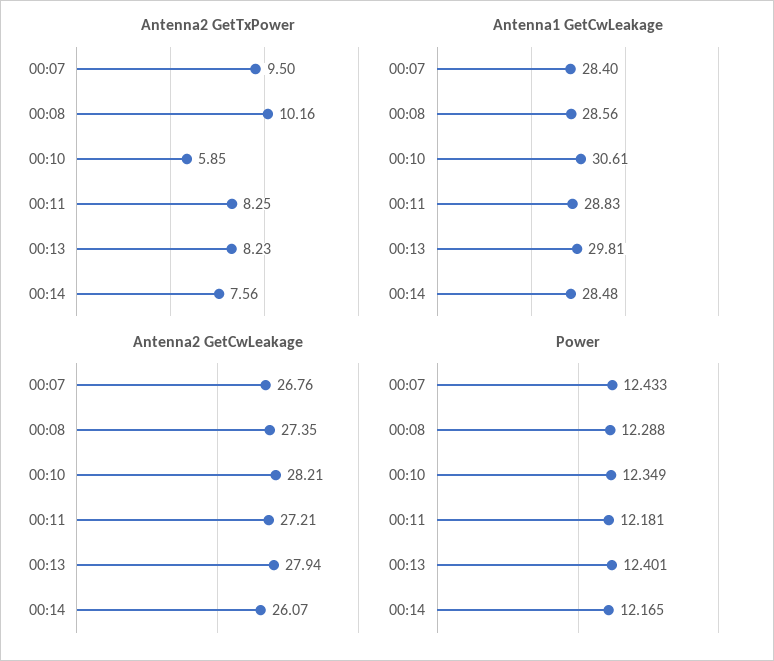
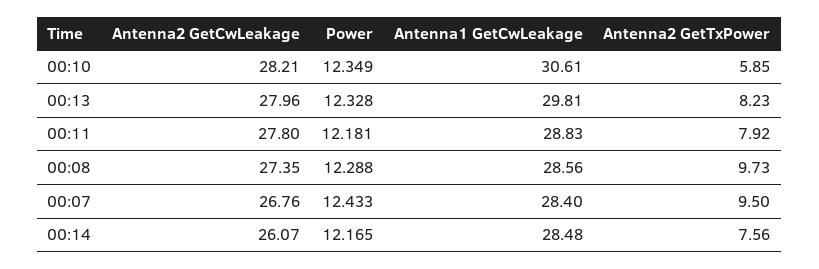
  {
    "Antenna2 GetTxPower": {
      "00:07": 9.5,
-     "00:08": 10.16,
+     "00:08": 9.73,
      "00:10": 5.85,
-     "00:11": 8.25,
+     "00:11": 7.92,
      "00:13": 8.23,
      "00:14": 7.56
    },
    "Antenna1 GetCwLeakage": {
      "00:07": 28.4,
      "00:08": 28.56,
      "00:10": 30.61,
      "00:11": 28.83,
      "00:13": 29.81,
      "00:14": 28.48
    },
    "Antenna2 GetCwLeakage": {
      "00:07": 26.76,
      "00:08": 27.35,
      "00:10": 28.21,
-     "00:11": 27.21,
+     "00:11": 27.8,
-     "00:13": 27.94,
+     "00:13": 27.96,
      "00:14": 26.07
    },
    "Power": {
      "00:07": 12.433,
      "00:08": 12.288,
      "00:10": 12.349,
      "00:11": 12.181,
-     "00:13": 12.401,
+     "00:13": 12.328,
      "00:14": 12.165
    }
  }

